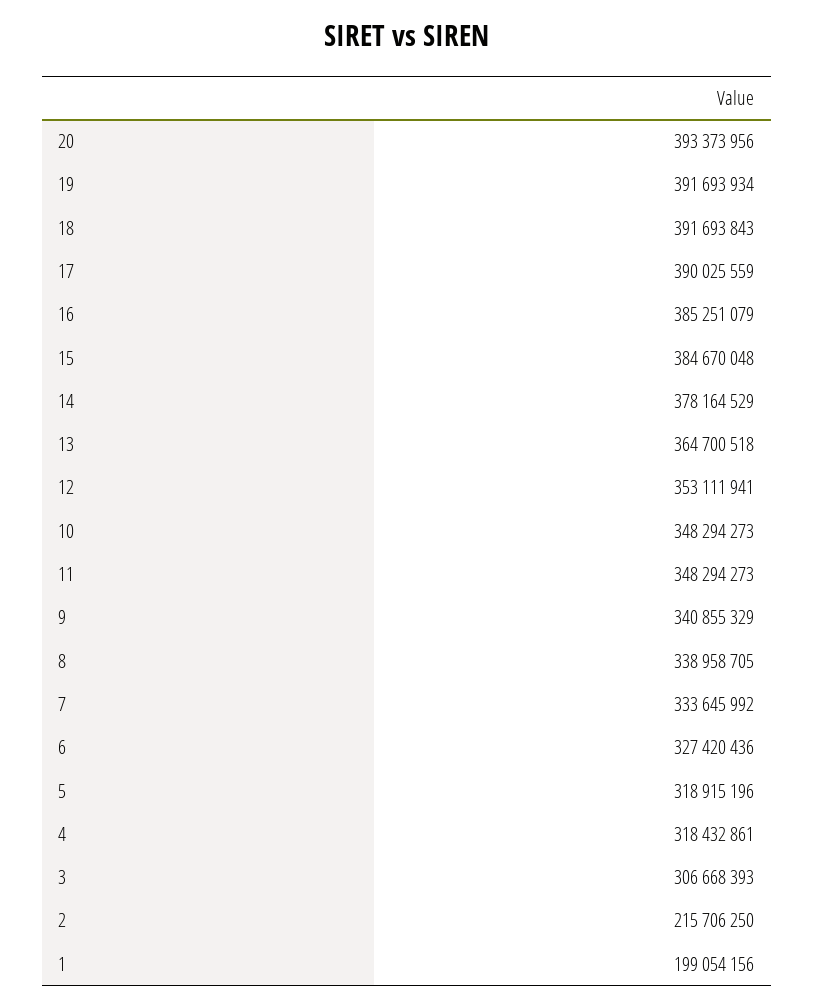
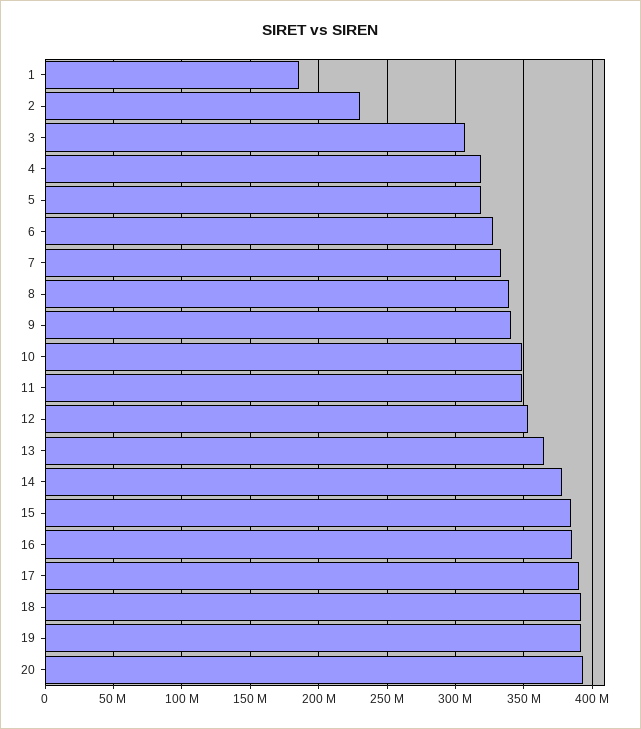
  {
    "20": 393373956,
    "19": 391693934,
    "18": 391693843,
    "17": 390025559,
    "16": 385251079,
    "15": 384670048,
    "14": 378164529,
    "13": 364700518,
    "12": 353111941,
    "10": 348294273,
    "11": 348294273,
    "9": 340855329,
    "8": 338958705,
    "7": 333645992,
    "6": 327420436,
    "5": 318915196,
    "4": 318432861,
    "3": 306668393,
-   "2": 215706250,
+   "2": 230000000,
-   "1": 199054156
+   "1": 185000000
  }

